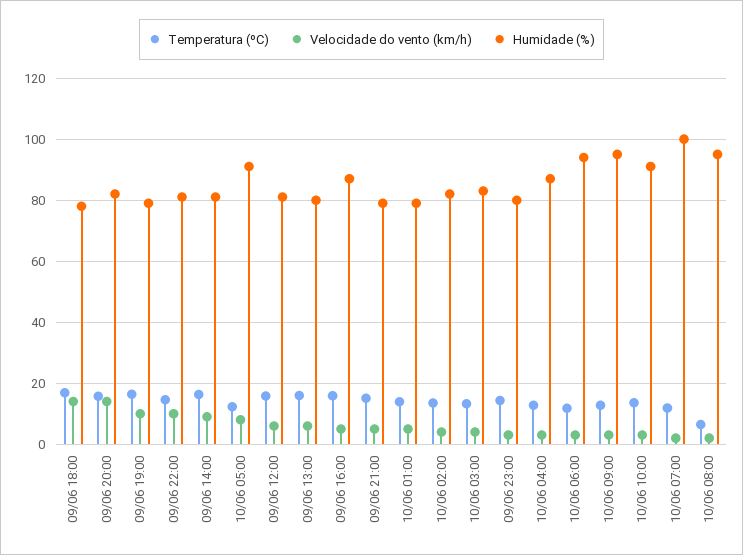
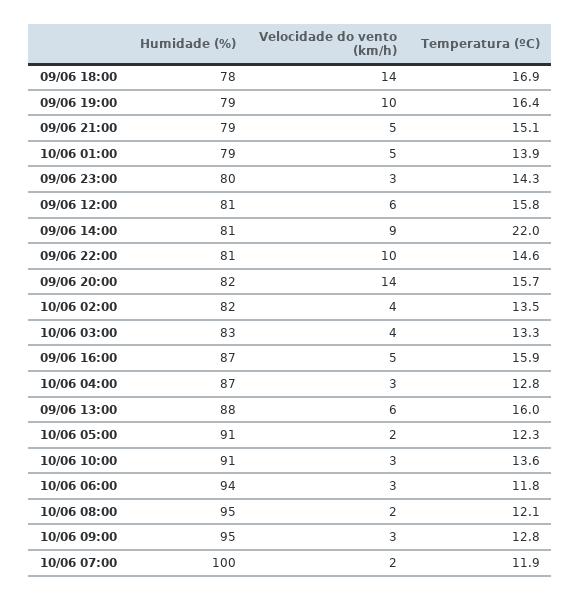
  {
    "Temperatura (ºC)": {
      "09/06 18:00": 16.9,
      "09/06 20:00": 15.7,
      "09/06 19:00": 16.4,
      "09/06 22:00": 14.6,
-     "09/06 14:00": 16,
+     "09/06 14:00": 22,
      "10/06 05:00": 12.3,
      "09/06 12:00": 15.8,
      "09/06 13:00": 16,
      "09/06 16:00": 15.9,
      "09/06 21:00": 15.1,
      "10/06 01:00": 13.9,
      "10/06 02:00": 13.5,
      "10/06 03:00": 13.3,
      "09/06 23:00": 14.3,
      "10/06 04:00": 12.8,
      "10/06 06:00": 11.8,
      "10/06 09:00": 12.8,
      "10/06 10:00": 13.6,
      "10/06 07:00": 11.9,
-     "10/06 08:00": 6
+     "10/06 08:00": 12.1
    },
    "Velocidade do vento (km/h)": {
      "09/06 18:00": 14,
      "09/06 20:00": 14,
      "09/06 19:00": 10,
      "09/06 22:00": 10,
      "09/06 14:00": 9,
-     "10/06 05:00": 8,
+     "10/06 05:00": 2,
      "09/06 12:00": 6,
      "09/06 13:00": 6,
      "09/06 16:00": 5,
      "09/06 21:00": 5,
      "10/06 01:00": 5,
      "10/06 02:00": 4,
      "10/06 03:00": 4,
      "09/06 23:00": 3,
      "10/06 04:00": 3,
      "10/06 06:00": 3,
      "10/06 09:00": 3,
      "10/06 10:00": 3,
      "10/06 07:00": 2,
      "10/06 08:00": 2
    },
    "Humidade (%)": {
      "09/06 18:00": 78,
      "09/06 20:00": 82,
      "09/06 19:00": 79,
      "09/06 22:00": 81,
      "09/06 14:00": 81,
      "10/06 05:00": 91,
      "09/06 12:00": 81,
-     "09/06 13:00": 80,
+     "09/06 13:00": 88,
      "09/06 16:00": 87,
      "09/06 21:00": 79,
      "10/06 01:00": 79,
      "10/06 02:00": 82,
      "10/06 03:00": 83,
      "09/06 23:00": 80,
      "10/06 04:00": 87,
      "10/06 06:00": 94,
      "10/06 09:00": 95,
      "10/06 10:00": 91,
      "10/06 07:00": 100,
      "10/06 08:00": 95
    }
  }

